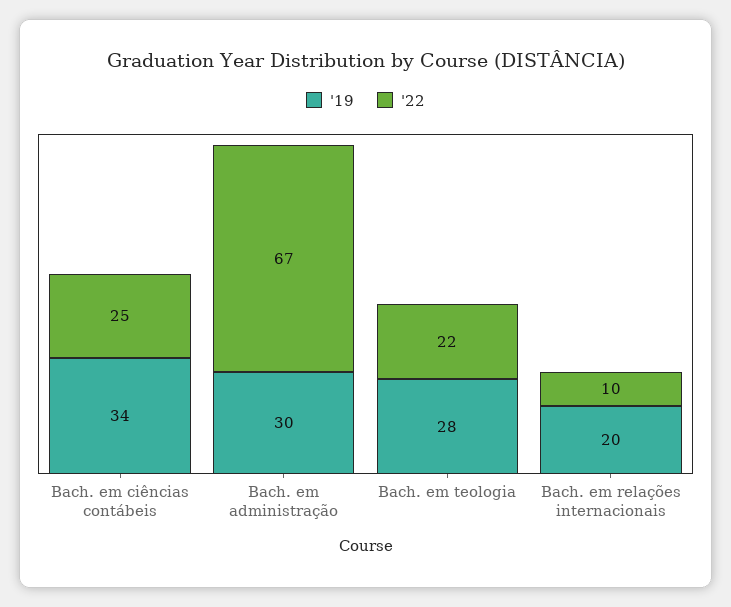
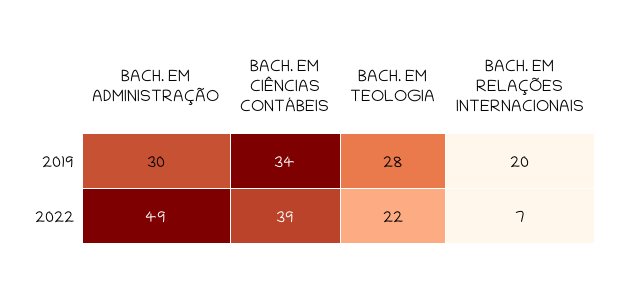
  {
    "'19": {
      "Bach. em ciências contábeis": 34,
      "Bach. em administração": 30,
      "Bach. em teologia": 28,
      "Bach. em relações internacionais": 20
    },
    "'22": {
-     "Bach. em ciências contábeis": 25,
+     "Bach. em ciências contábeis": 39,
-     "Bach. em administração": 67,
+     "Bach. em administração": 49,
      "Bach. em teologia": 22,
-     "Bach. em relações internacionais": 10
+     "Bach. em relações internacionais": 7
    }
  }

